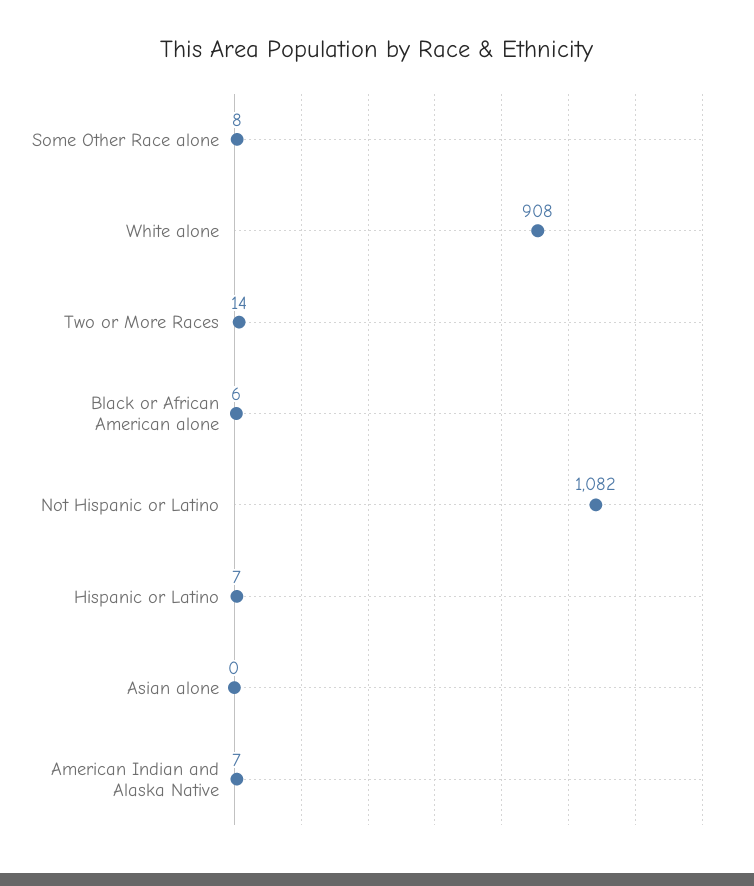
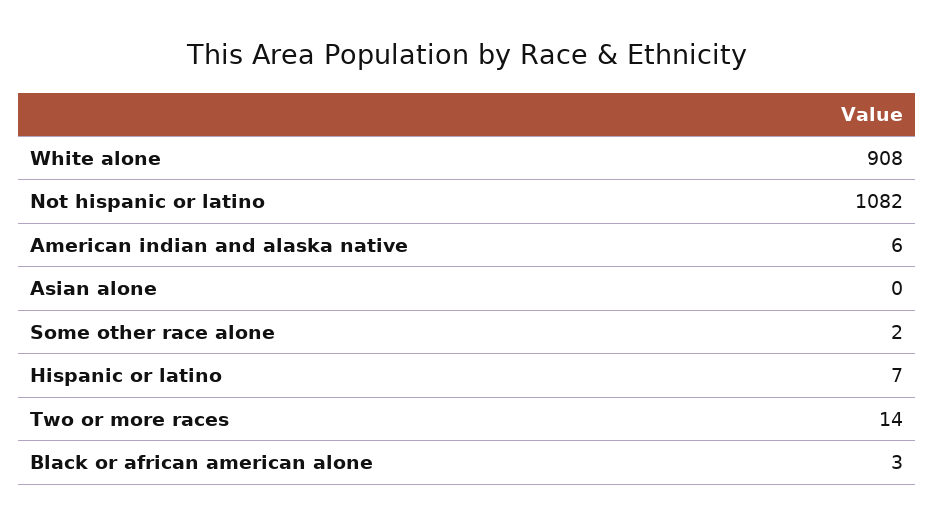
  {
-   "Some Other Race alone": 8,
+   "Some Other Race alone": 2,
    "White alone": 908,
    "Two or More Races": 14,
-   "Black or African American alone": 6,
+   "Black or African American alone": 3,
    "Not Hispanic or Latino": 1082,
    "Hispanic or Latino": 7,
    "Asian alone": 0,
-   "American Indian and Alaska Native": 7
+   "American Indian and Alaska Native": 6
  }

